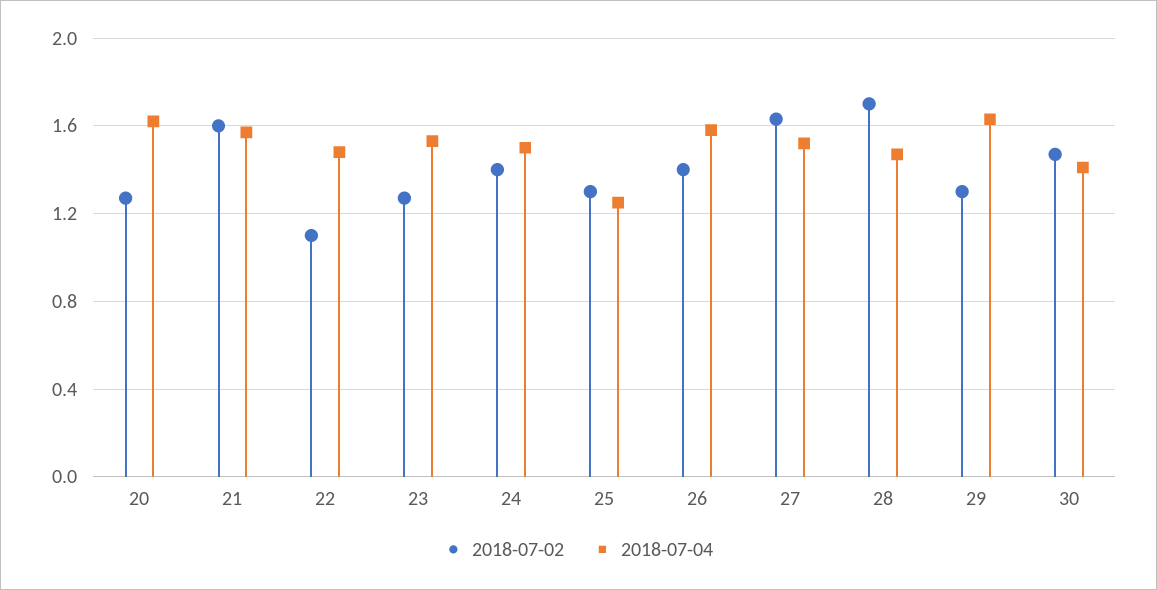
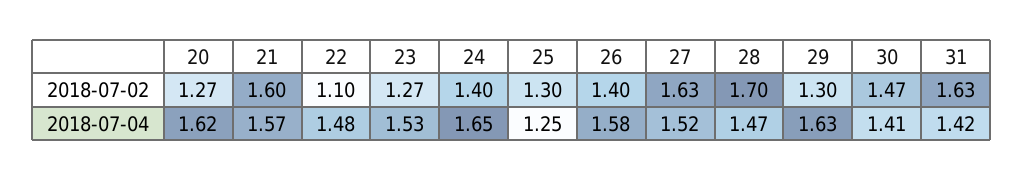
  {
    "2018-07-02": {
      "20": 1.27,
      "21": 1.6,
      "22": 1.1,
      "23": 1.27,
      "24": 1.4,
      "25": 1.3,
      "26": 1.4,
      "27": 1.63,
      "28": 1.7,
      "29": 1.3,
-     "30": 1.47
+     "30": 1.47,
+     "31": 1.63
    },
    "2018-07-04": {
      "20": 1.62,
      "21": 1.57,
      "22": 1.48,
      "23": 1.53,
-     "24": 1.5,
+     "24": 1.65,
      "25": 1.25,
      "26": 1.58,
      "27": 1.52,
      "28": 1.47,
      "29": 1.63,
-     "30": 1.41
+     "30": 1.41,
+     "31": 1.42
    }
  }

